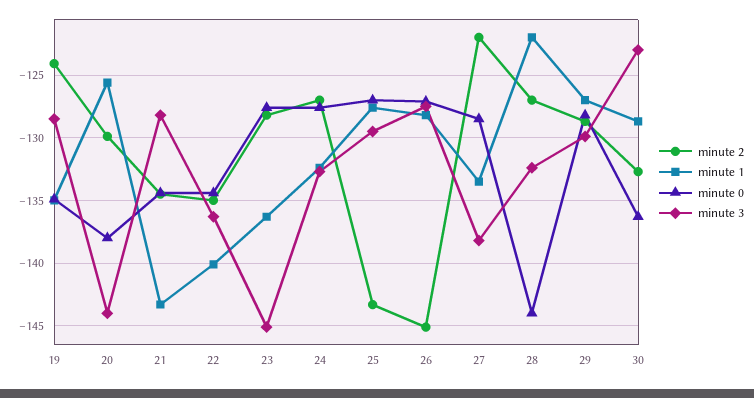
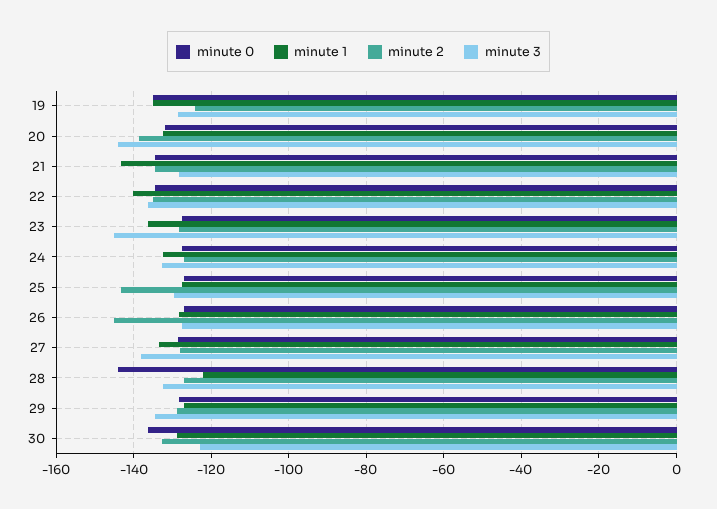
  {
    "minute 2": {
      "19": -124,
-     "20": -130,
+     "20": -138,
      "21": -134.5,
      "22": -135,
      "23": -128,
      "24": -127,
      "25": -143.5,
      "26": -145,
-     "27": -122,
+     "27": -128,
      "28": -127,
      "29": -128.5,
      "30": -132.5
    },
    "minute 1": {
      "19": -135,
-     "20": -125.5,
+     "20": -132,
      "21": -143.5,
      "22": -140,
      "23": -136.5,
      "24": -132.5,
      "25": -127.5,
      "26": -128,
      "27": -133.5,
      "28": -122,
      "29": -127,
      "30": -128.5
    },
    "minute 0": {
      "19": -135,
-     "20": -138,
+     "20": -132,
      "21": -134.5,
      "22": -134.5,
      "23": -127.5,
      "24": -127.5,
      "25": -127,
      "26": -127,
      "27": -128.5,
      "28": -144,
      "29": -128,
      "30": -136.5
    },
    "minute 3": {
      "19": -128.5,
      "20": -144,
      "21": -128,
      "22": -136.5,
      "23": -145,
      "24": -132.5,
      "25": -129.5,
      "26": -127.5,
      "27": -138,
      "28": -132.5,
-     "29": -130,
+     "29": -134,
      "30": -123
    }
  }

